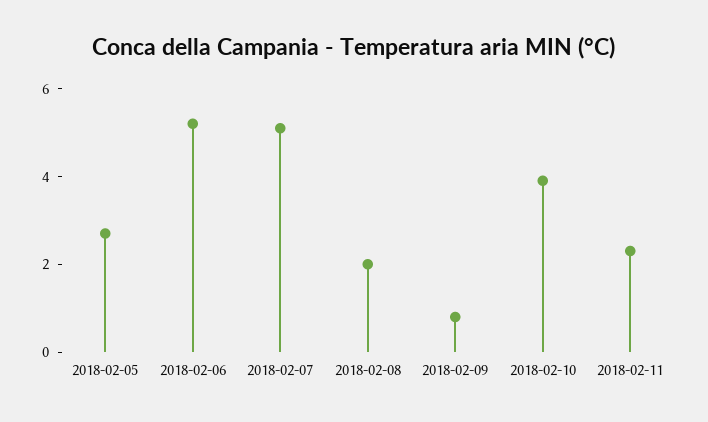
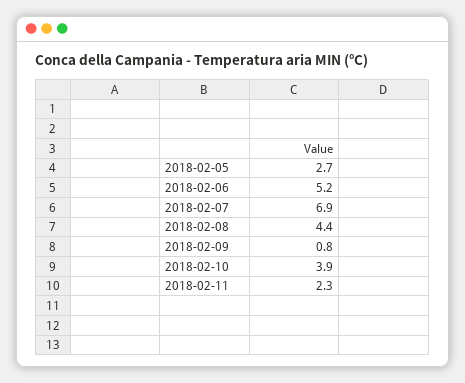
  {
    "2018-02-05": 2.7,
    "2018-02-06": 5.2,
-   "2018-02-07": 5,
+   "2018-02-07": 6.9,
-   "2018-02-08": 2,
+   "2018-02-08": 4.4,
    "2018-02-09": 0.8,
    "2018-02-10": 3.9,
    "2018-02-11": 2.3
  }

